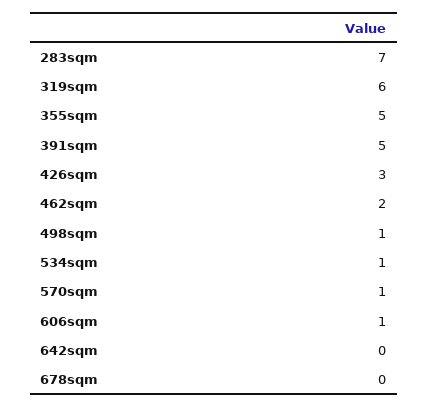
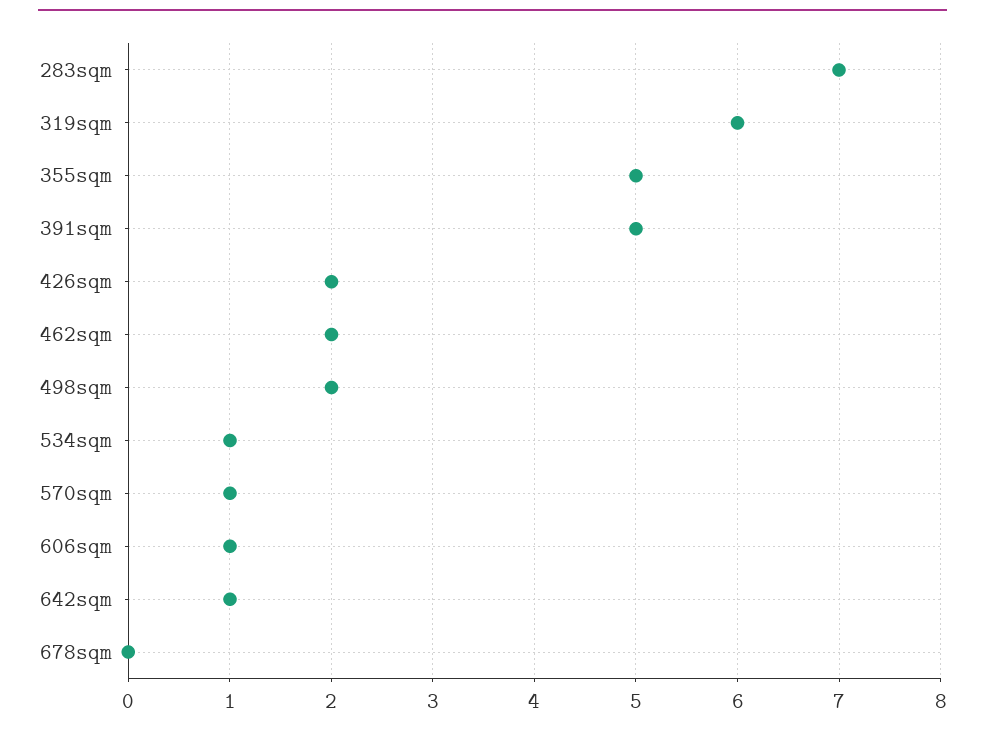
  {
    "283sqm": 7,
    "319sqm": 6,
    "355sqm": 5,
    "391sqm": 5,
-   "426sqm": 3,
+   "426sqm": 2,
    "462sqm": 2,
-   "498sqm": 1,
+   "498sqm": 2,
    "534sqm": 1,
    "570sqm": 1,
    "606sqm": 1,
-   "642sqm": 0,
+   "642sqm": 1,
    "678sqm": 0
  }

